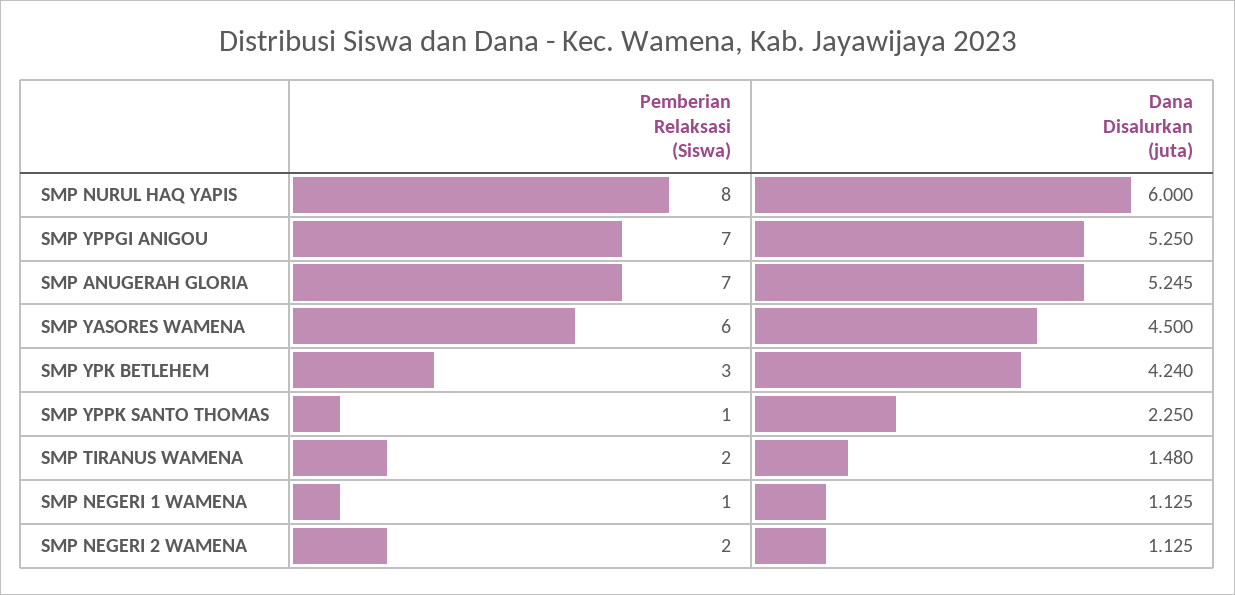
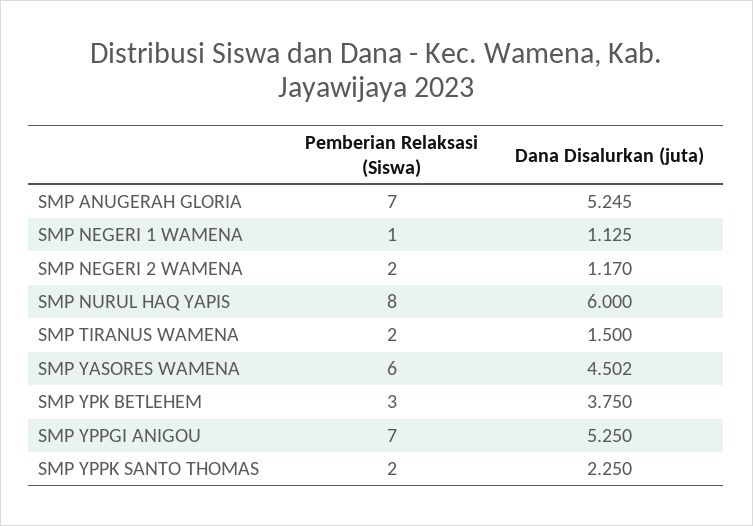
  {
    "Pemberian Relaksasi (Siswa)": {
      "SMP NURUL HAQ YAPIS": 8,
      "SMP YPPGI ANIGOU": 7,
      "SMP ANUGERAH GLORIA": 7,
      "SMP YASORES WAMENA": 6,
      "SMP YPK BETLEHEM": 3,
-     "SMP YPPK SANTO THOMAS": 1,
+     "SMP YPPK SANTO THOMAS": 2,
      "SMP TIRANUS WAMENA": 2,
      "SMP NEGERI 1 WAMENA": 1,
      "SMP NEGERI 2 WAMENA": 2
    },
    "Dana Disalurkan (juta)": {
      "SMP NURUL HAQ YAPIS": 6,
      "SMP YPPGI ANIGOU": 5.25,
      "SMP ANUGERAH GLORIA": 5.245,
-     "SMP YASORES WAMENA": 4.5,
+     "SMP YASORES WAMENA": 4.502,
-     "SMP YPK BETLEHEM": 4.24,
+     "SMP YPK BETLEHEM": 3.75,
      "SMP YPPK SANTO THOMAS": 2.25,
-     "SMP TIRANUS WAMENA": 1.48,
+     "SMP TIRANUS WAMENA": 1.5,
      "SMP NEGERI 1 WAMENA": 1.125,
-     "SMP NEGERI 2 WAMENA": 1.125
+     "SMP NEGERI 2 WAMENA": 1.17
    }
  }

